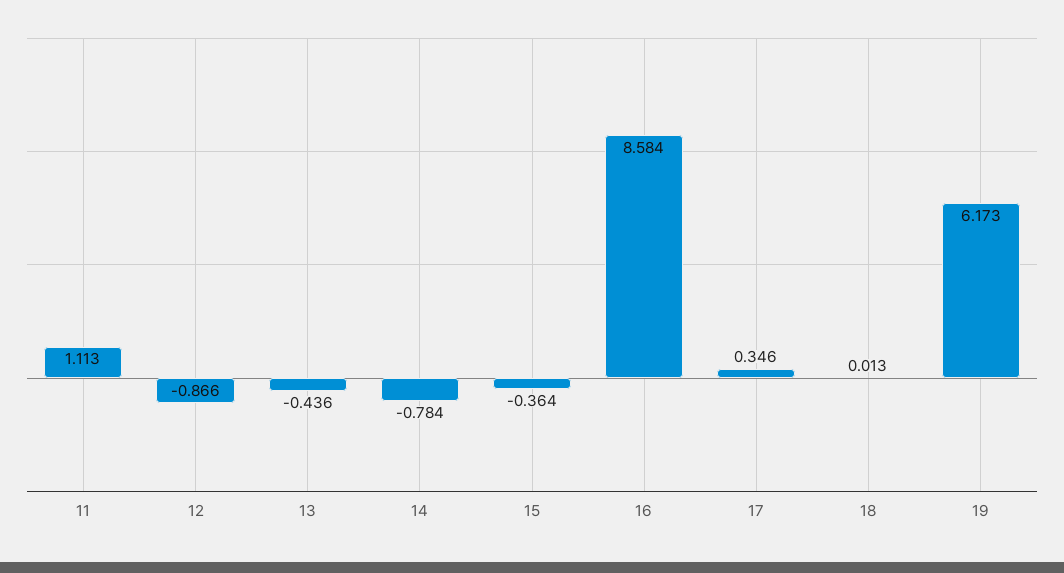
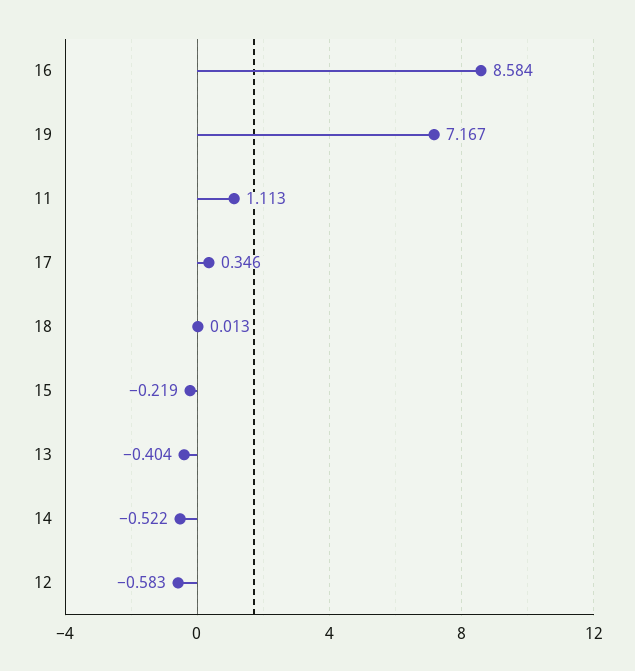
  {
    "11": 1.113,
-   "12": -0.866,
+   "12": -0.583,
-   "13": -0.436,
+   "13": -0.404,
-   "14": -0.784,
+   "14": -0.522,
-   "15": -0.364,
+   "15": -0.219,
    "16": 8.584,
    "17": 0.346,
    "18": 0.013,
-   "19": 6.173
+   "19": 7.167
  }

